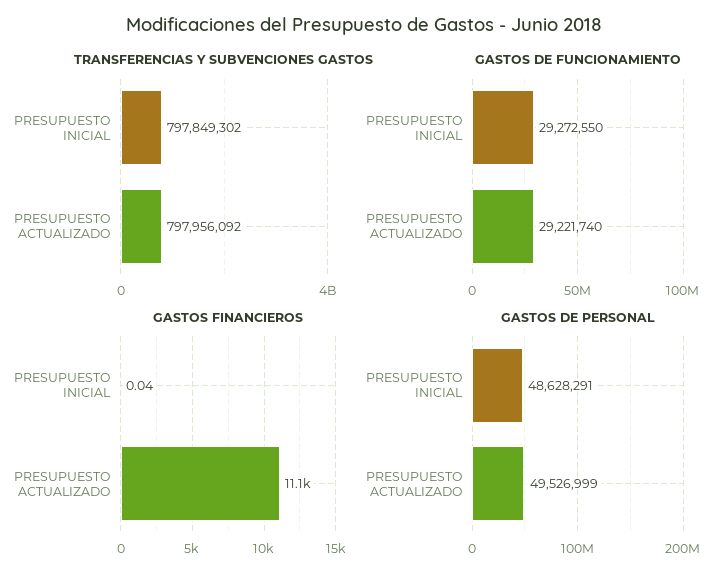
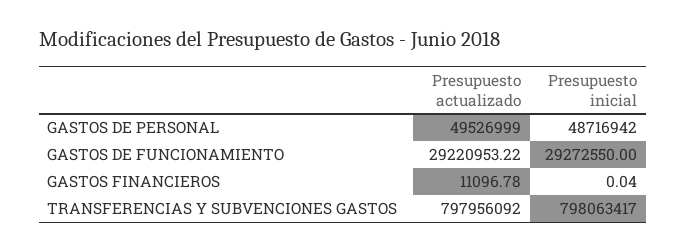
  {
    "TRANSFERENCIAS Y SUBVENCIONES GASTOS": {
-     "PRESUPUESTO INICIAL": 797849302,
+     "PRESUPUESTO INICIAL": 798063417,
      "PRESUPUESTO ACTUALIZADO": 797956092
    },
    "GASTOS DE FUNCIONAMIENTO": {
      "PRESUPUESTO INICIAL": 29272550,
-     "PRESUPUESTO ACTUALIZADO": 29221740
+     "PRESUPUESTO ACTUALIZADO": 29220953.22
    },
    "GASTOS FINANCIEROS": {
      "PRESUPUESTO INICIAL": 0.04,
      "PRESUPUESTO ACTUALIZADO": 11096.78
    },
    "GASTOS DE PERSONAL": {
-     "PRESUPUESTO INICIAL": 48628291,
+     "PRESUPUESTO INICIAL": 48716942,
      "PRESUPUESTO ACTUALIZADO": 49526999
    }
  }

